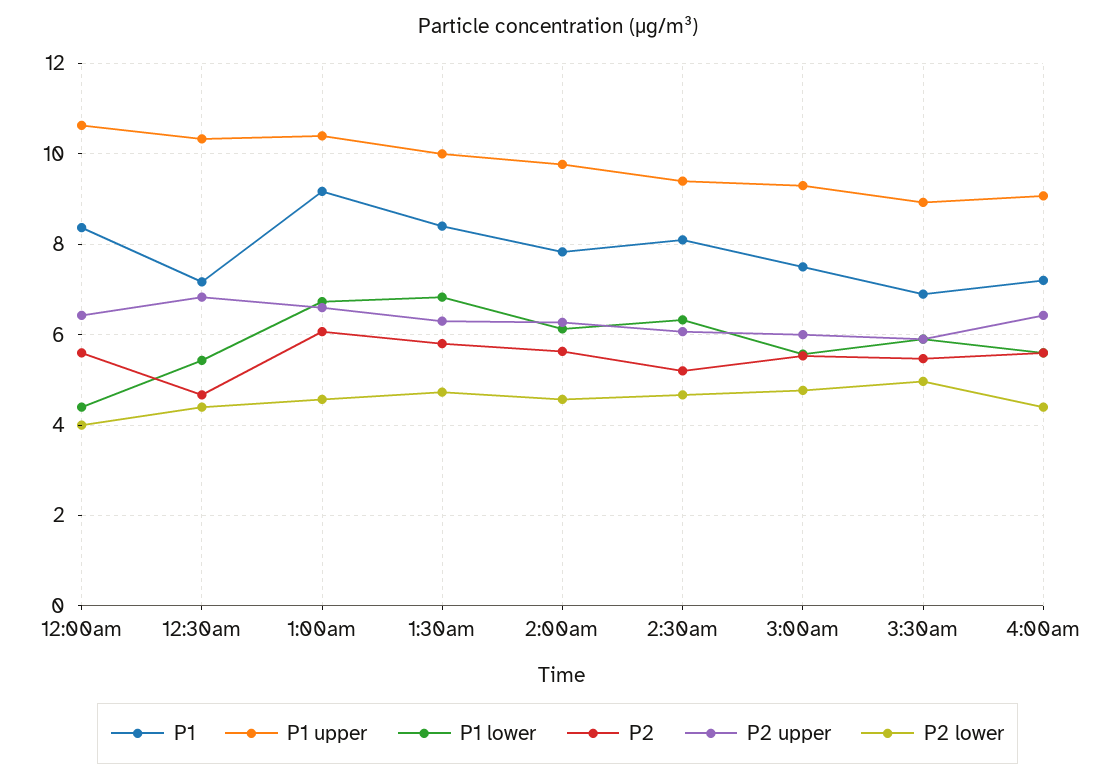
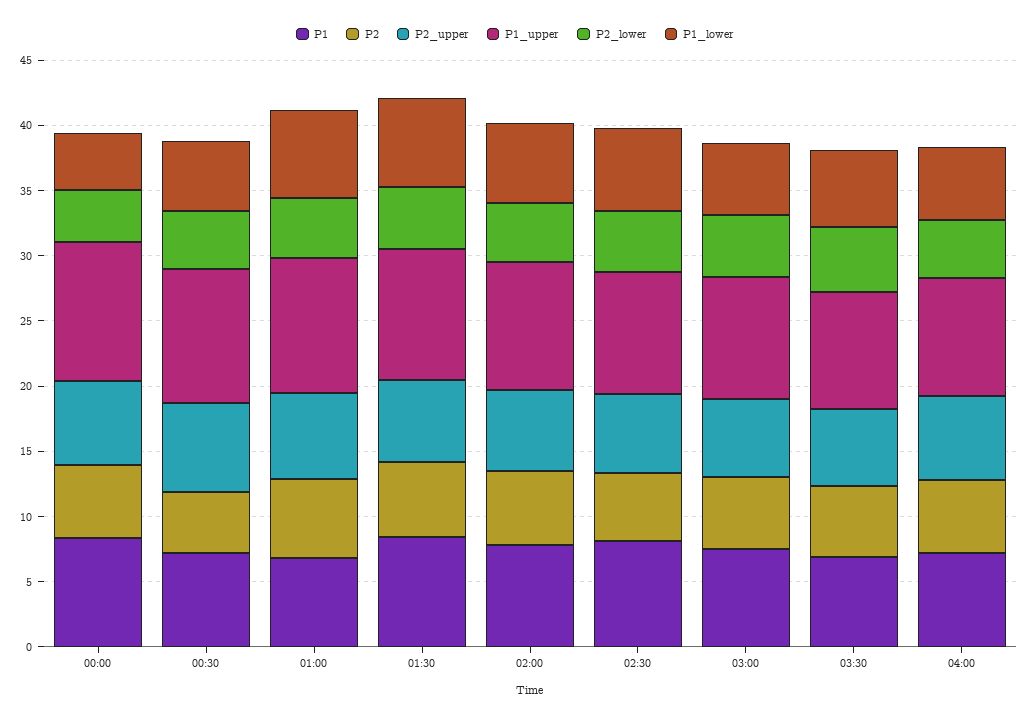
  {
    "P1": {
      "12:00am": 8.4,
      "12:30am": 7.2,
-     "1:00am": 9.2,
+     "1:00am": 7,
      "1:30am": 8.4,
      "2:00am": 7.8,
      "2:30am": 8.2,
      "3:00am": 7.6,
      "3:30am": 7,
      "4:00am": 7.2
    },
    "P1 upper": {
      "12:00am": 10.6,
      "12:30am": 10.4,
      "1:00am": 10.4,
      "1:30am": 10,
      "2:00am": 9.8,
      "2:30am": 9.4,
      "3:00am": 9.4,
      "3:30am": 9,
      "4:00am": 9
    },
    "P1 lower": {
      "12:00am": 4.4,
      "12:30am": 5.4,
      "1:00am": 6.8,
      "1:30am": 6.8,
      "2:00am": 6.2,
      "2:30am": 6.4,
      "3:00am": 5.6,
      "3:30am": 6,
      "4:00am": 5.6
    },
    "P2": {
      "12:00am": 5.6,
      "12:30am": 4.6,
      "1:00am": 6,
      "1:30am": 5.8,
      "2:00am": 5.6,
      "2:30am": 5.2,
      "3:00am": 5.6,
      "3:30am": 5.4,
      "4:00am": 5.6
    },
    "P2 upper": {
      "12:00am": 6.4,
      "12:30am": 6.8,
      "1:00am": 6.6,
      "1:30am": 6.4,
      "2:00am": 6.2,
      "2:30am": 6,
      "3:00am": 6,
      "3:30am": 6,
      "4:00am": 6.4
    },
    "P2 lower": {
      "12:00am": 4,
      "12:30am": 4.4,
      "1:00am": 4.6,
      "1:30am": 4.8,
      "2:00am": 4.6,
      "2:30am": 4.6,
      "3:00am": 4.8,
      "3:30am": 5,
      "4:00am": 4.4
    }
  }

